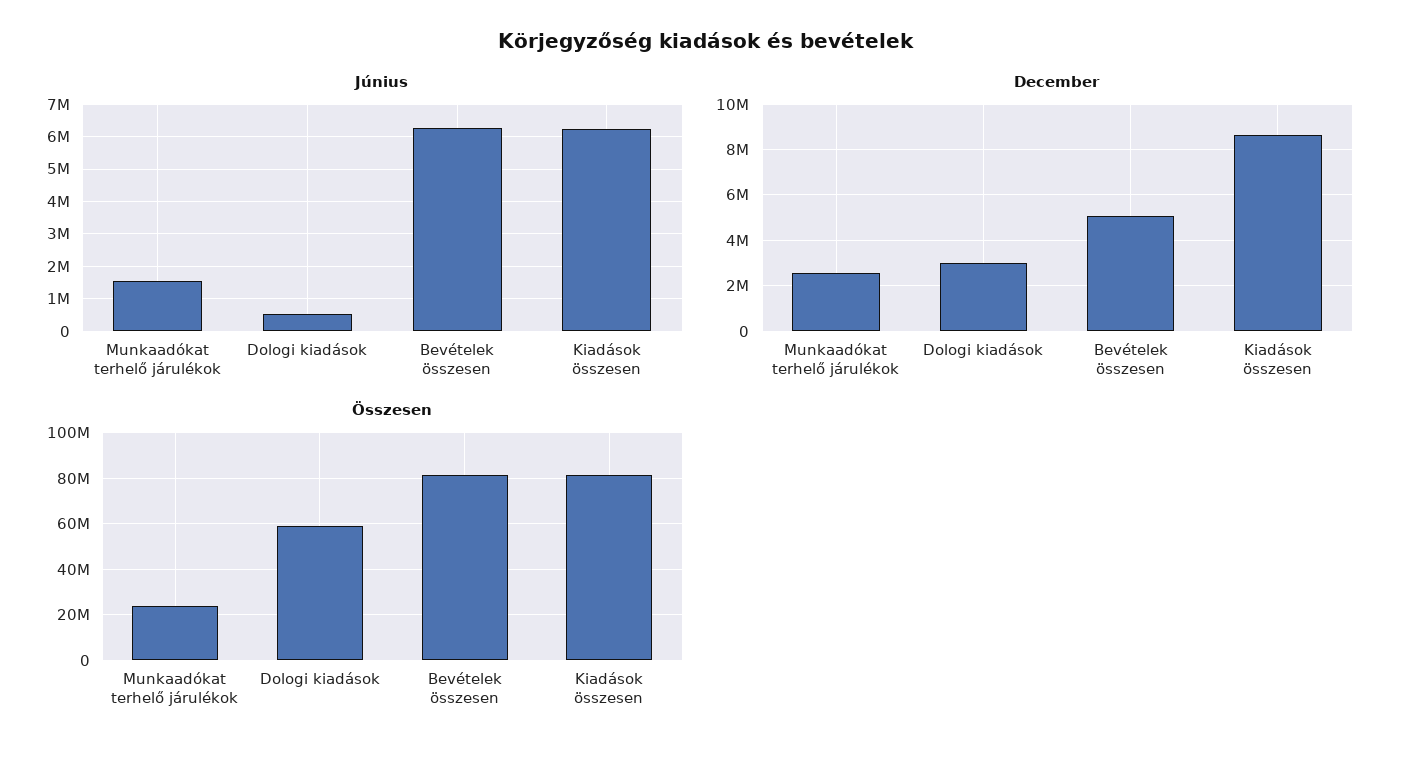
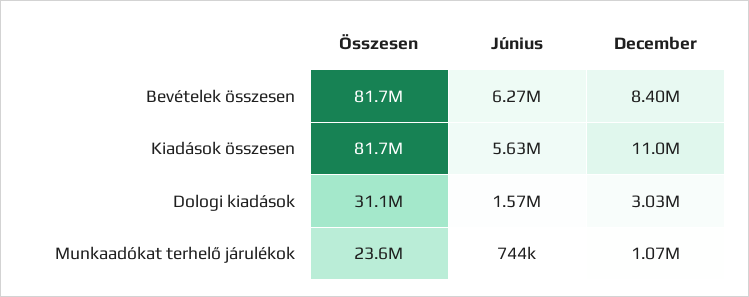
  {
    "Június": {
-     "Munkaadókat terhelő járulékok": 1600000,
+     "Munkaadókat terhelő járulékok": 744000,
-     "Dologi kiadások": 600000,
+     "Dologi kiadások": 1570000,
      "Bevételek összesen": 6270000,
-     "Kiadások összesen": 6200000
+     "Kiadások összesen": 5630000
    },
    "December": {
-     "Munkaadókat terhelő járulékok": 2500000,
+     "Munkaadókat terhelő járulékok": 1070000,
      "Dologi kiadások": 3030000,
-     "Bevételek összesen": 5000000,
+     "Bevételek összesen": 8400000,
-     "Kiadások összesen": 8500000
+     "Kiadások összesen": 11000000
    },
    "Összesen": {
      "Munkaadókat terhelő járulékok": 23600000,
-     "Dologi kiadások": 60000000,
+     "Dologi kiadások": 31100000,
      "Bevételek összesen": 81700000,
      "Kiadások összesen": 81700000
    }
  }

